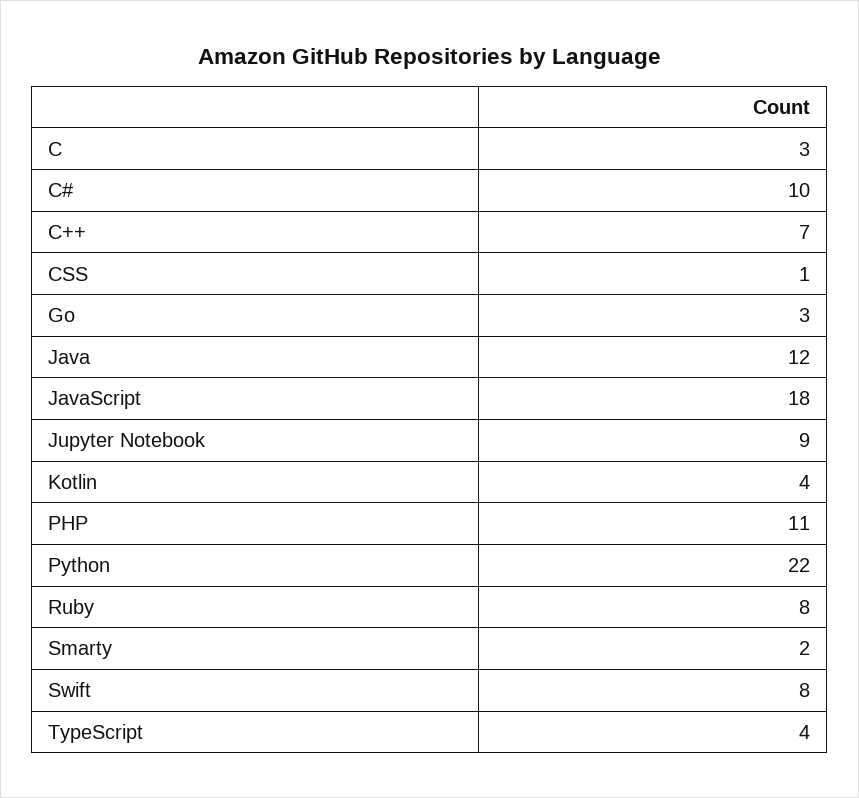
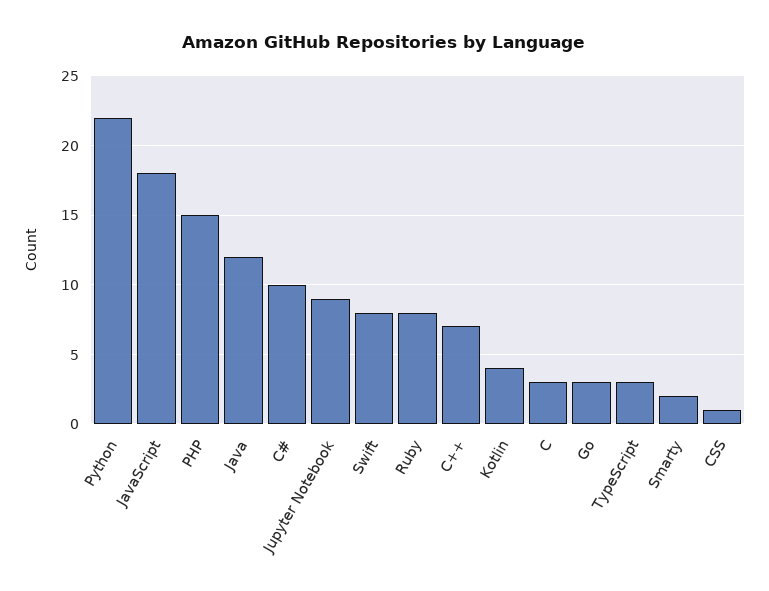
  {
    "C": 3,
    "C#": 10,
    "C++": 7,
    "CSS": 1,
    "Go": 3,
    "Java": 12,
    "JavaScript": 18,
    "Jupyter Notebook": 9,
    "Kotlin": 4,
-   "PHP": 11,
+   "PHP": 15,
    "Python": 22,
    "Ruby": 8,
    "Smarty": 2,
    "Swift": 8,
-   "TypeScript": 4
+   "TypeScript": 3
  }

